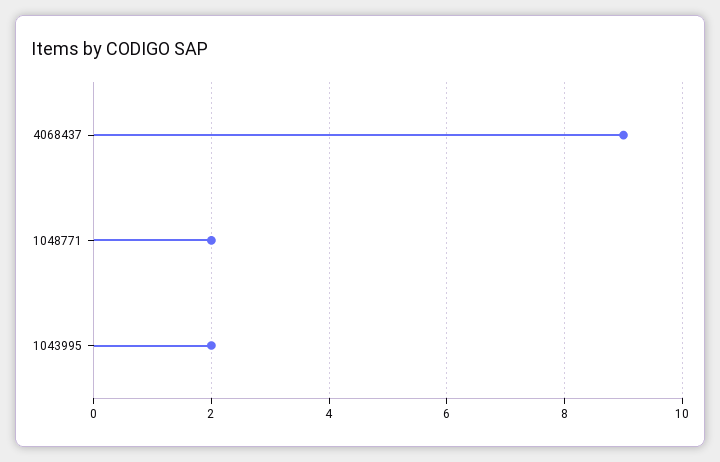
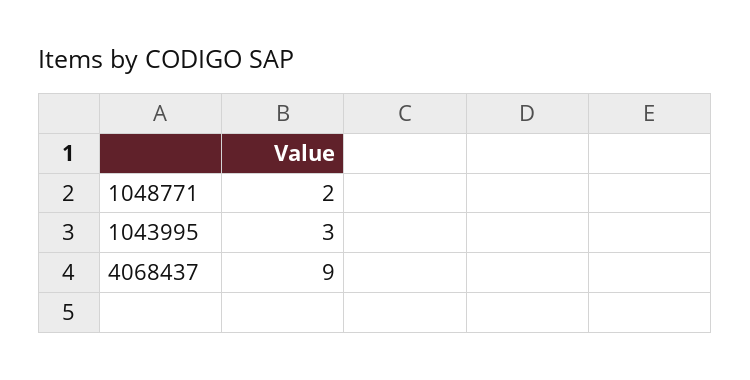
  {
    "4068437": 9,
    "1048771": 2,
-   "1043995": 2
+   "1043995": 3
  }

